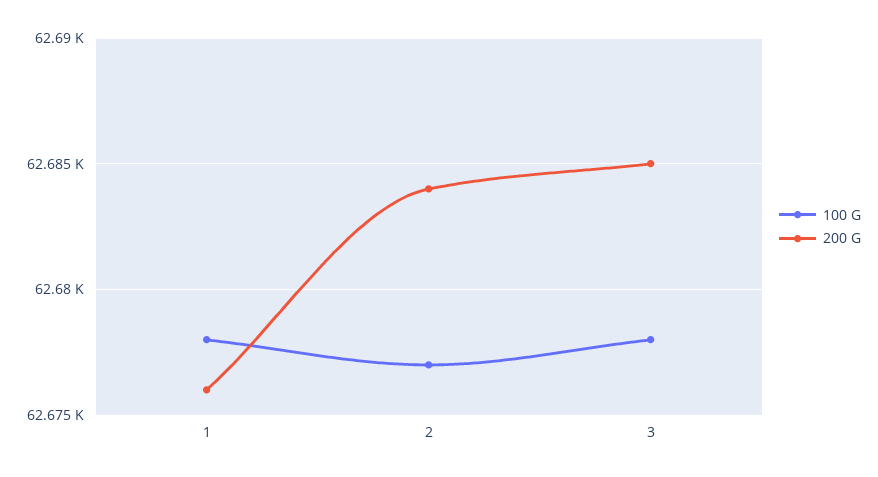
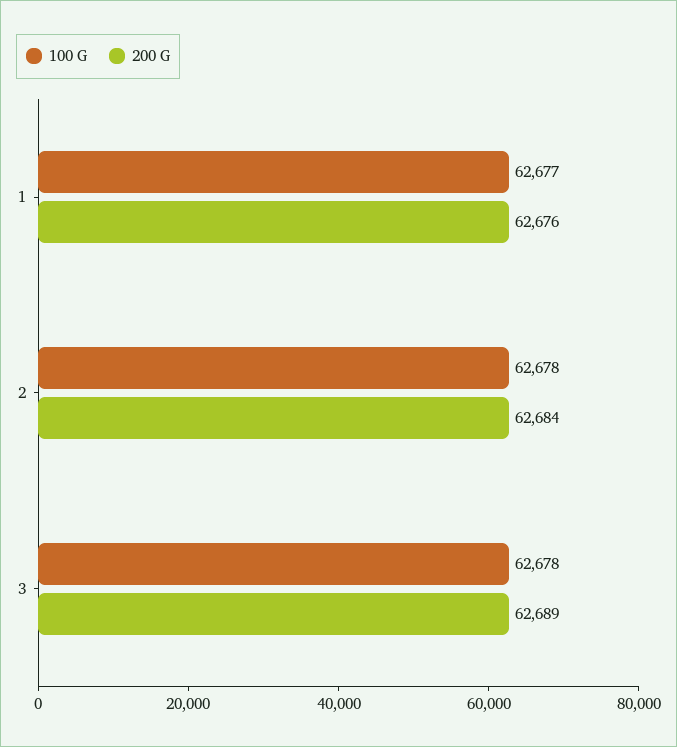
  {
    "100 G": {
-     "1": 62678,
+     "1": 62677,
-     "2": 62677,
+     "2": 62678,
      "3": 62678
    },
    "200 G": {
      "1": 62676,
      "2": 62684,
-     "3": 62685
+     "3": 62689
    }
  }

